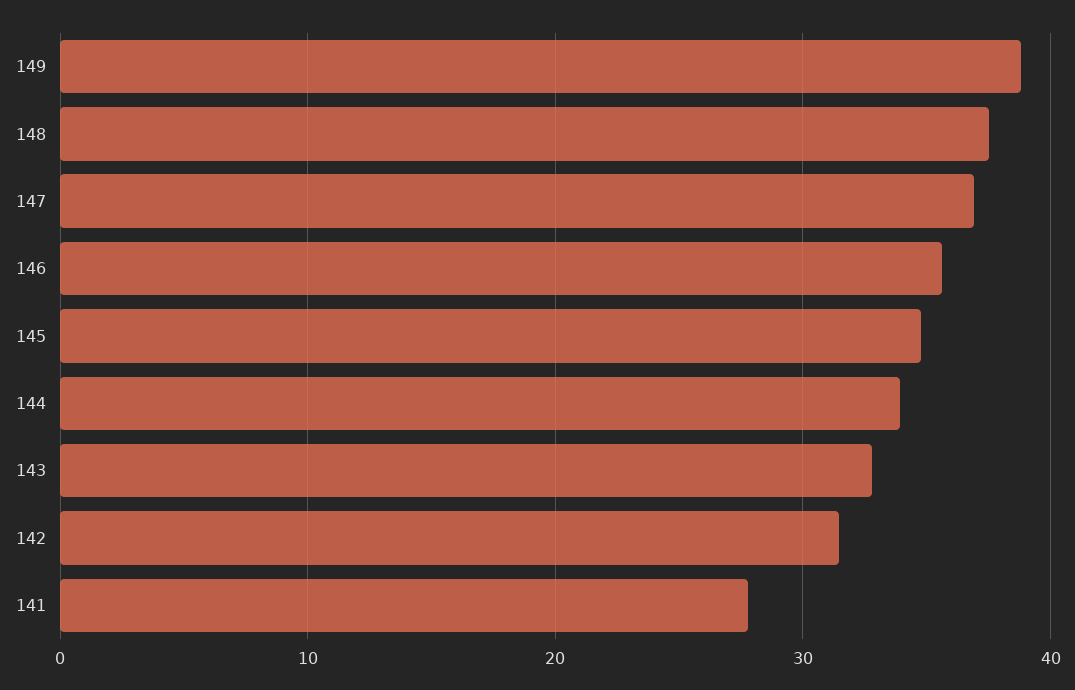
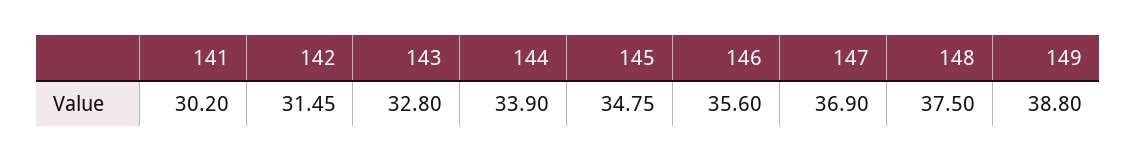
  {
    "149": 38.8,
    "148": 37.5,
    "147": 36.9,
    "146": 35.6,
    "145": 34.75,
    "144": 33.9,
    "143": 32.8,
    "142": 31.45,
-   "141": 28
+   "141": 30.2
  }

